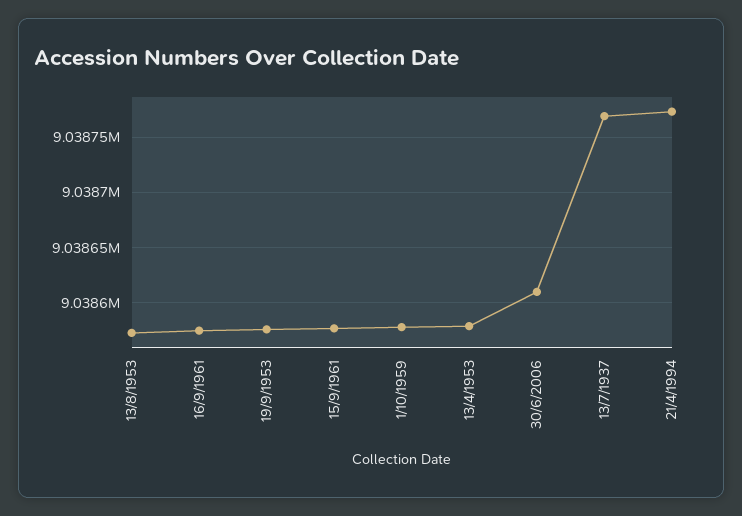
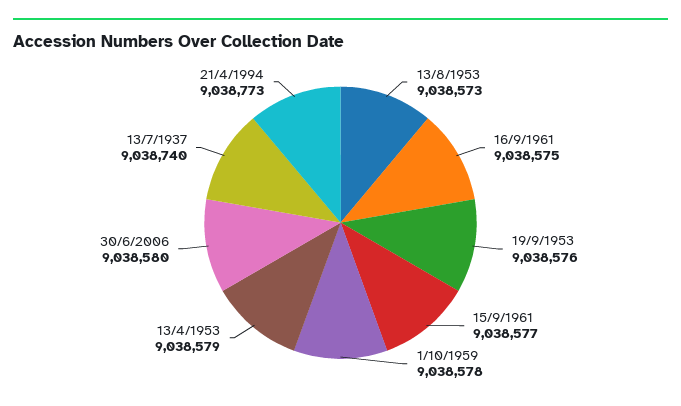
  {
    "13/8/1953": 9038573,
    "16/9/1961": 9038575,
    "19/9/1953": 9038576,
    "15/9/1961": 9038577,
    "1/10/1959": 9038578,
    "13/4/1953": 9038579,
-   "30/6/2006": 9038610,
+   "30/6/2006": 9038580,
-   "13/7/1937": 9038770,
+   "13/7/1937": 9038740,
    "21/4/1994": 9038773
  }

